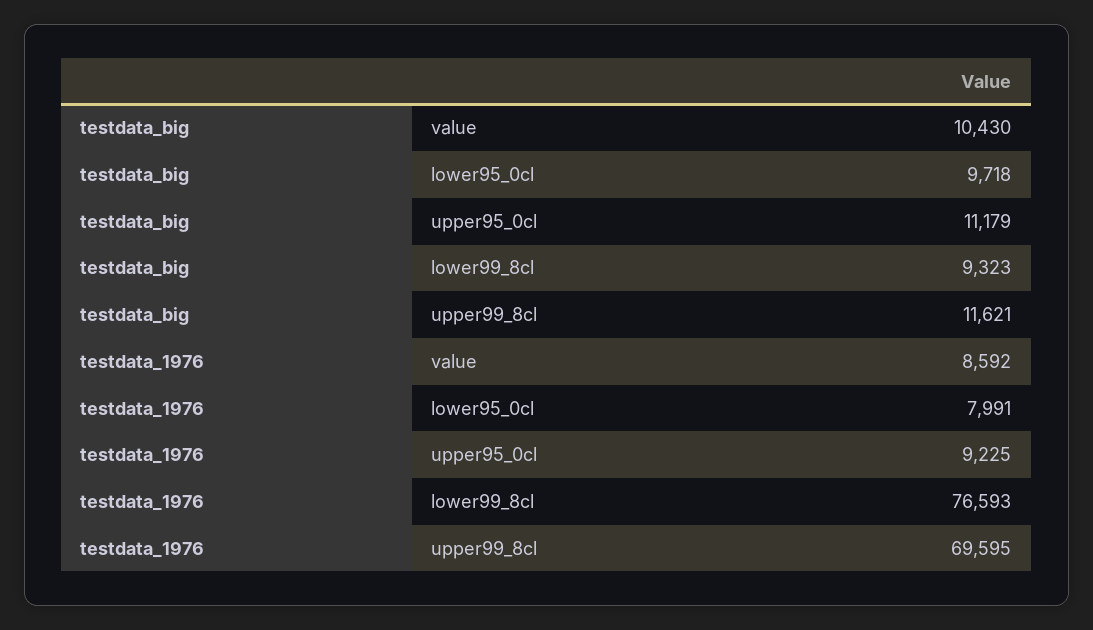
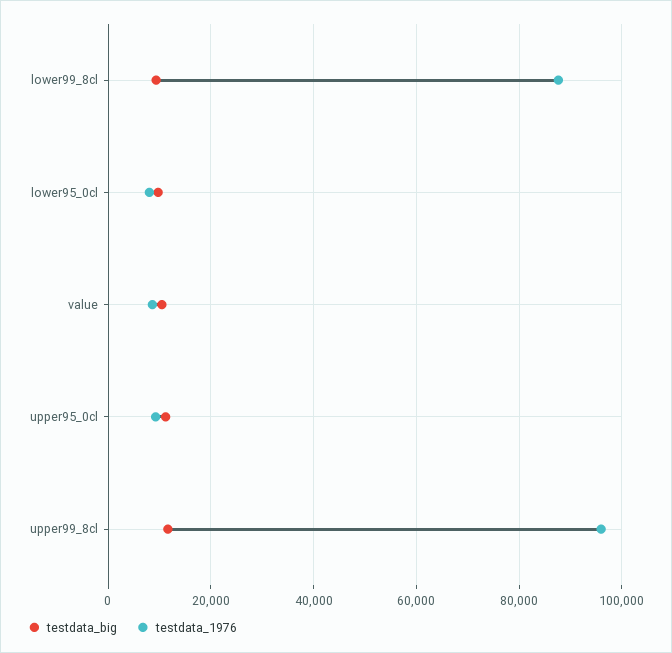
  {
    "testdata_big": {
      "value": 10430,
      "lower95_0cl": 9718,
      "upper95_0cl": 11179,
      "lower99_8cl": 9323,
      "upper99_8cl": 11621
    },
    "testdata_1976": {
      "value": 8592,
      "lower95_0cl": 7991,
      "upper95_0cl": 9225,
-     "lower99_8cl": 76593,
+     "lower99_8cl": 88000,
-     "upper99_8cl": 69595
+     "upper99_8cl": 96000
    }
  }

